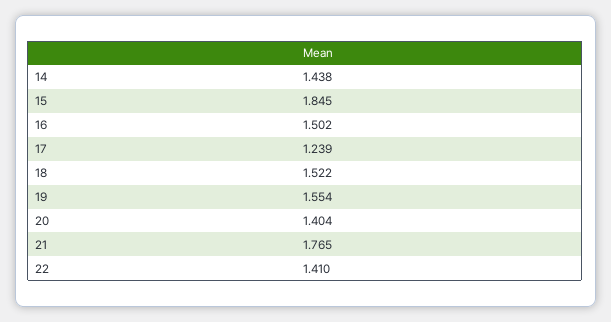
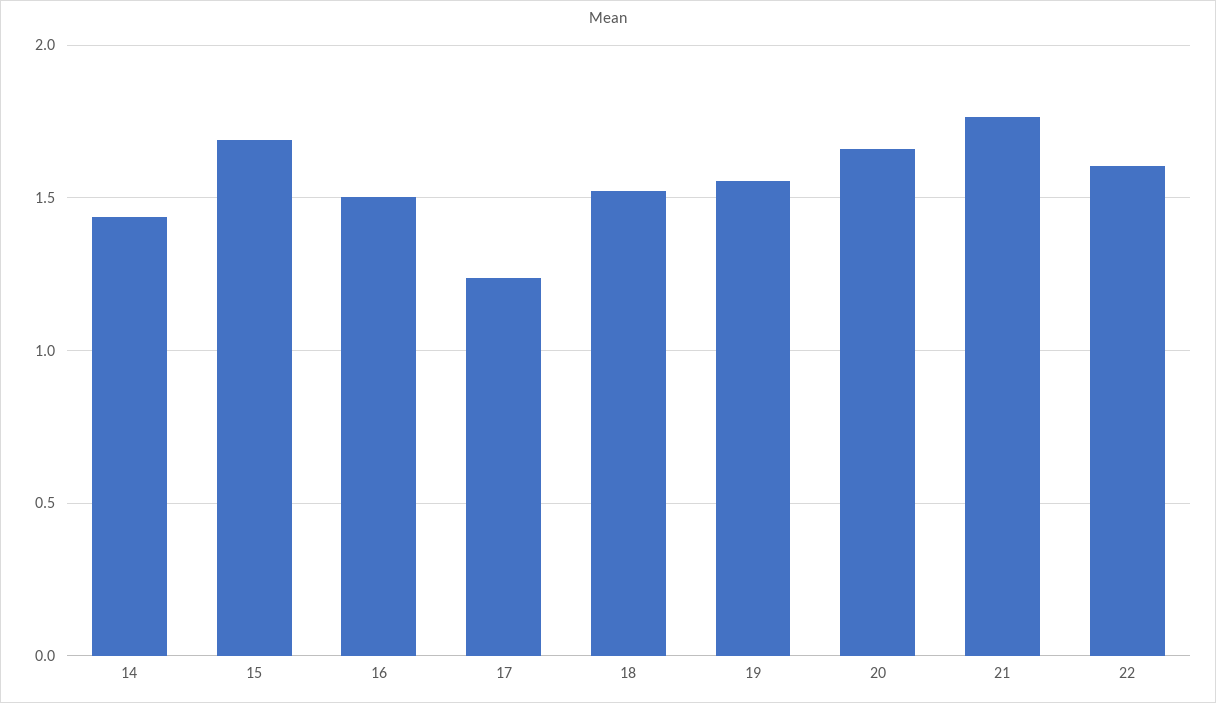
  {
    "14": 1.438,
-   "15": 1.845,
+   "15": 1.7,
    "16": 1.502,
    "17": 1.239,
    "18": 1.522,
    "19": 1.554,
-   "20": 1.404,
+   "20": 1.65,
    "21": 1.765,
-   "22": 1.41
+   "22": 1.6
  }

